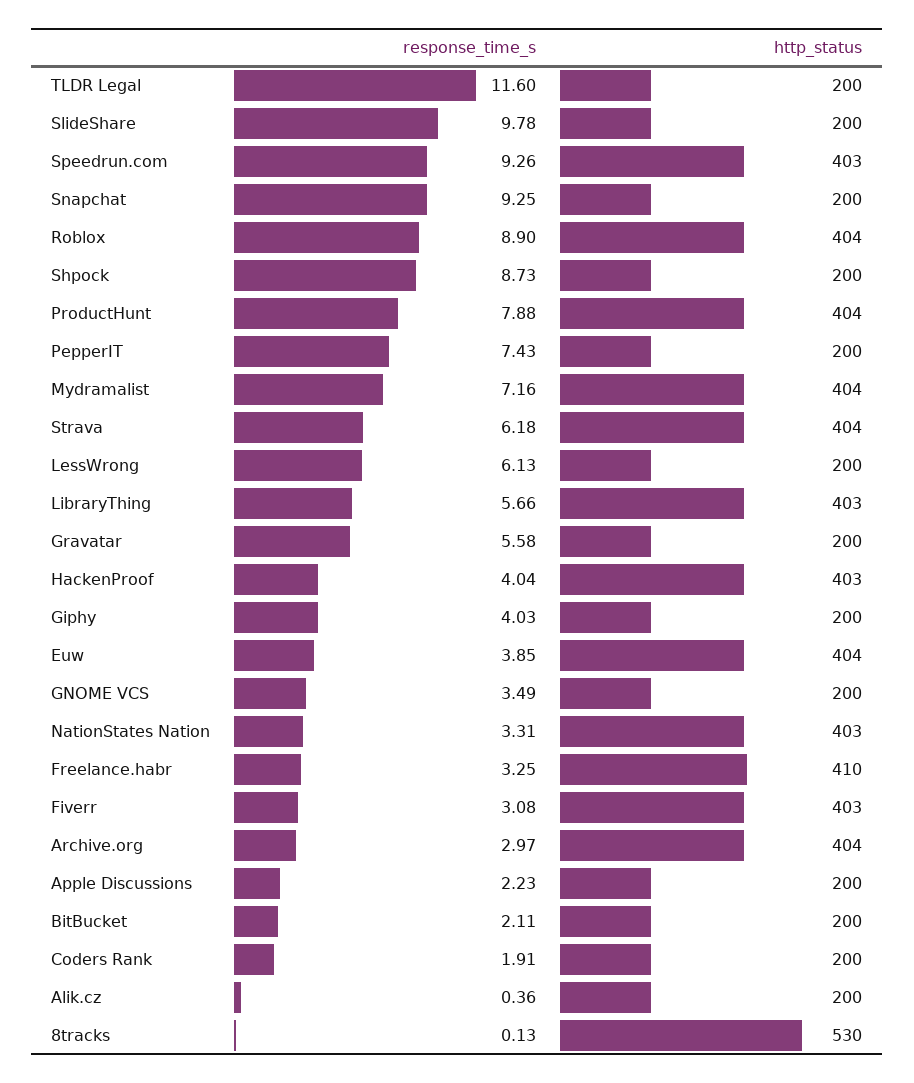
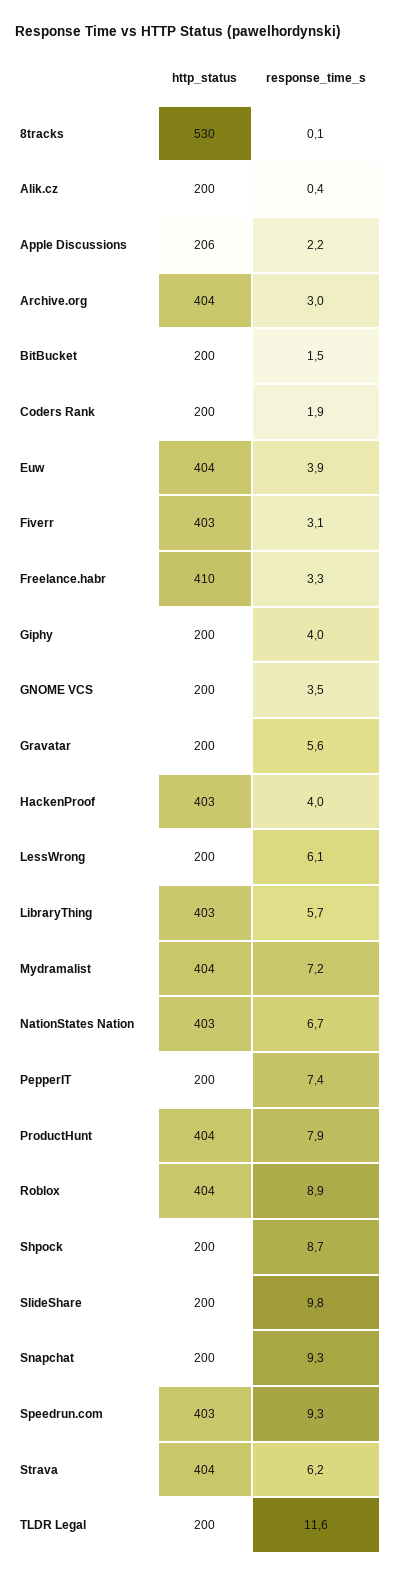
  {
    "response_time_s": {
      "TLDR Legal": 11.6,
      "SlideShare": 9.78,
      "Speedrun.com": 9.26,
      "Snapchat": 9.25,
      "Roblox": 8.9,
      "Shpock": 8.73,
      "ProductHunt": 7.88,
      "PepperIT": 7.43,
      "Mydramalist": 7.16,
      "Strava": 6.18,
      "LessWrong": 6.13,
      "LibraryThing": 5.66,
      "Gravatar": 5.58,
      "HackenProof": 4.04,
      "Giphy": 4.03,
      "Euw": 3.85,
      "GNOME VCS": 3.49,
-     "NationStates Nation": 3.31,
+     "NationStates Nation": 6.7,
      "Freelance.habr": 3.25,
      "Fiverr": 3.08,
      "Archive.org": 2.97,
      "Apple Discussions": 2.23,
-     "BitBucket": 2.11,
+     "BitBucket": 1.5,
      "Coders Rank": 1.91,
      "Alik.cz": 0.36,
      "8tracks": 0.13
    },
    "http_status": {
      "TLDR Legal": 200,
      "SlideShare": 200,
      "Speedrun.com": 403,
      "Snapchat": 200,
      "Roblox": 404,
      "Shpock": 200,
      "ProductHunt": 404,
      "PepperIT": 200,
      "Mydramalist": 404,
      "Strava": 404,
      "LessWrong": 200,
      "LibraryThing": 403,
      "Gravatar": 200,
      "HackenProof": 403,
      "Giphy": 200,
      "Euw": 404,
      "GNOME VCS": 200,
      "NationStates Nation": 403,
      "Freelance.habr": 410,
      "Fiverr": 403,
      "Archive.org": 404,
-     "Apple Discussions": 200,
+     "Apple Discussions": 206,
      "BitBucket": 200,
      "Coders Rank": 200,
      "Alik.cz": 200,
      "8tracks": 530
    }
  }

